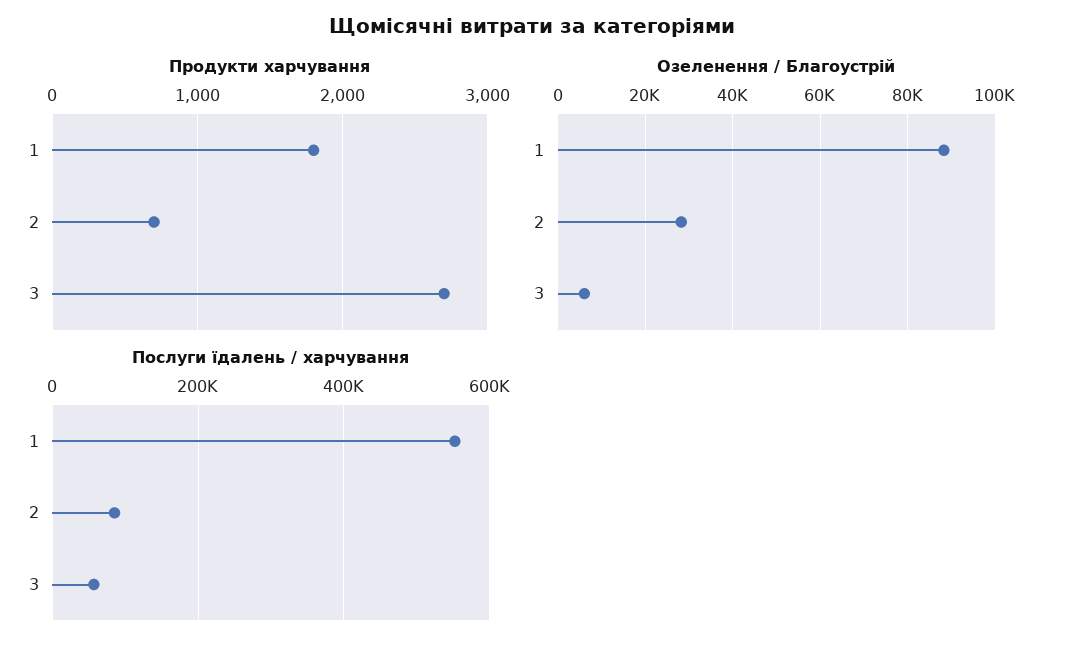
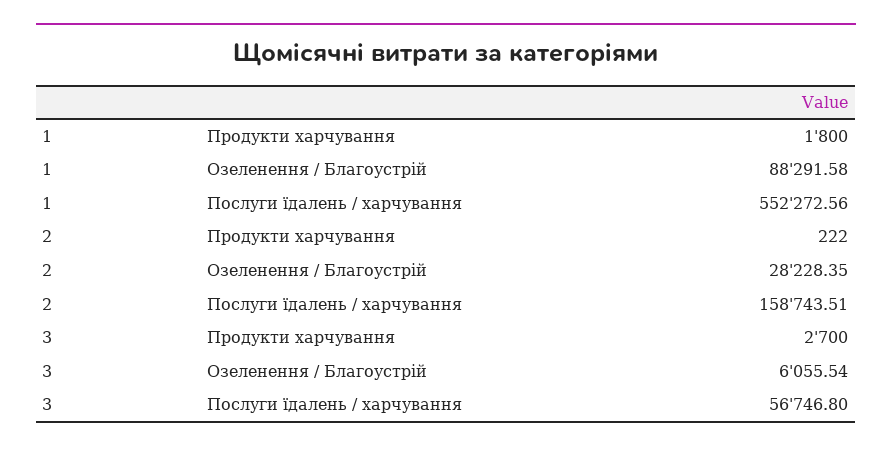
  {
    "Продукти харчування": {
      "1": 1800,
-     "2": 700,
+     "2": 222,
      "3": 2700
    },
    "Озеленення / Благоустрій": {
      "1": 88291.58,
      "2": 28228.35,
      "3": 6055.54
    },
    "Послуги їдалень / харчування": {
      "1": 552272.56,
-     "2": 80000,
+     "2": 158743.51,
      "3": 56746.8
    }
  }

